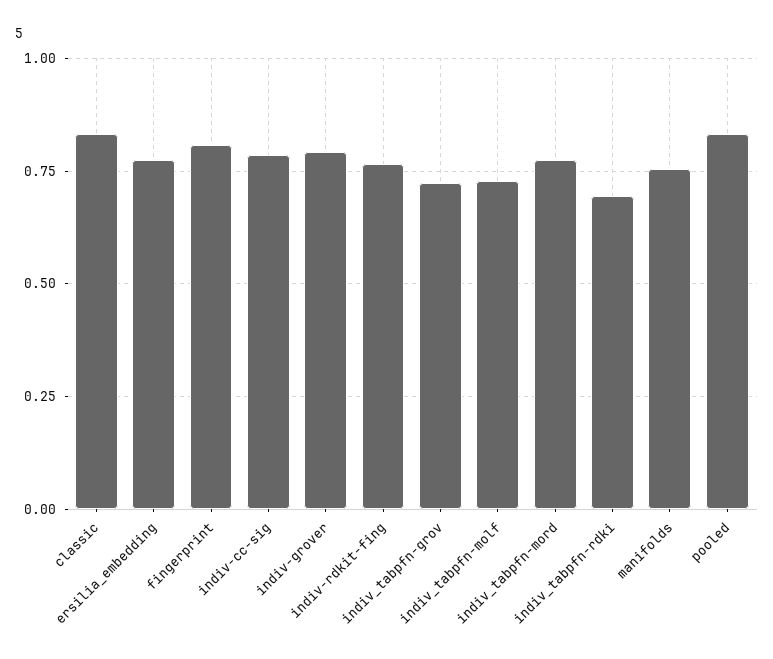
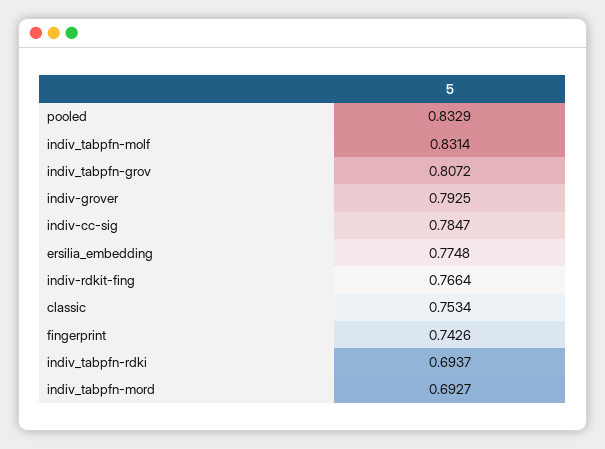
  {
-   "classic": 0.825,
+   "classic": 0.7534,
    "ersilia_embedding": 0.7748,
-   "fingerprint": 0.8,
+   "fingerprint": 0.7426,
    "indiv-cc-sig": 0.7847,
    "indiv-grover": 0.7925,
    "indiv-rdkit-fing": 0.7664,
-   "indiv_tabpfn-grov": 0.725,
+   "indiv_tabpfn-grov": 0.8072,
-   "indiv_tabpfn-molf": 0.725,
+   "indiv_tabpfn-molf": 0.8314,
-   "indiv_tabpfn-mord": 0.775,
+   "indiv_tabpfn-mord": 0.6927,
    "indiv_tabpfn-rdki": 0.6937,
-   "manifolds": 0.75,
    "pooled": 0.8329
  }

